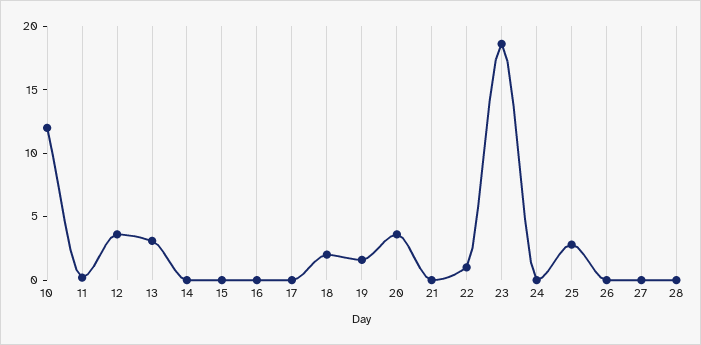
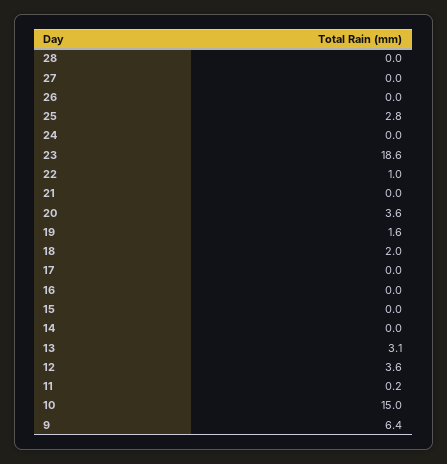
  {
-   "10": 12,
+   "10": 15,
    "11": 0.2,
    "12": 3.6,
    "13": 3.1,
    "14": 0,
    "15": 0,
    "16": 0,
    "17": 0,
    "18": 2,
    "19": 1.6,
    "20": 3.6,
    "21": 0,
    "22": 1,
    "23": 18.6,
    "24": 0,
    "25": 2.8,
    "26": 0,
    "27": 0,
-   "28": 0
+   "28": 0,
+   "9": 6.4
  }

